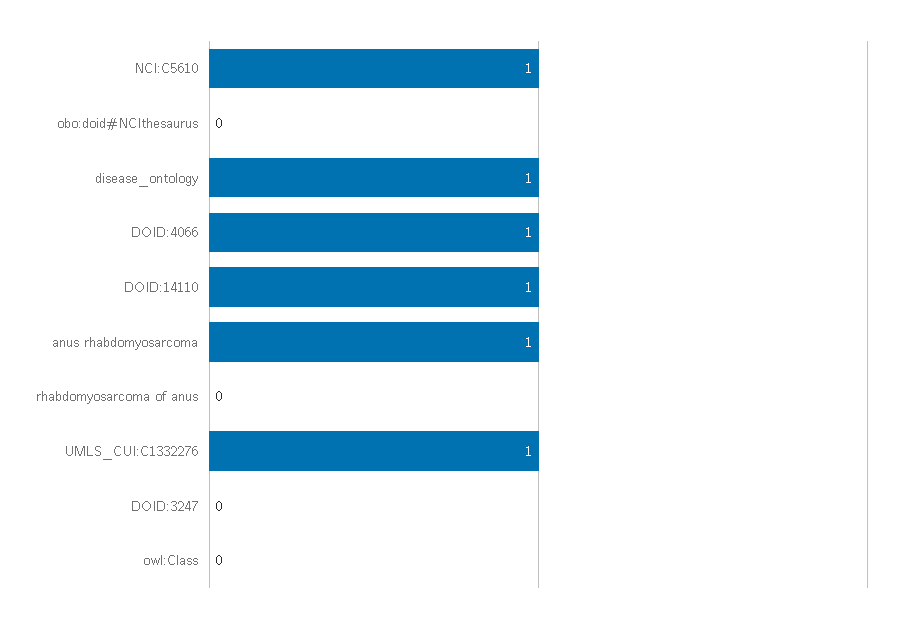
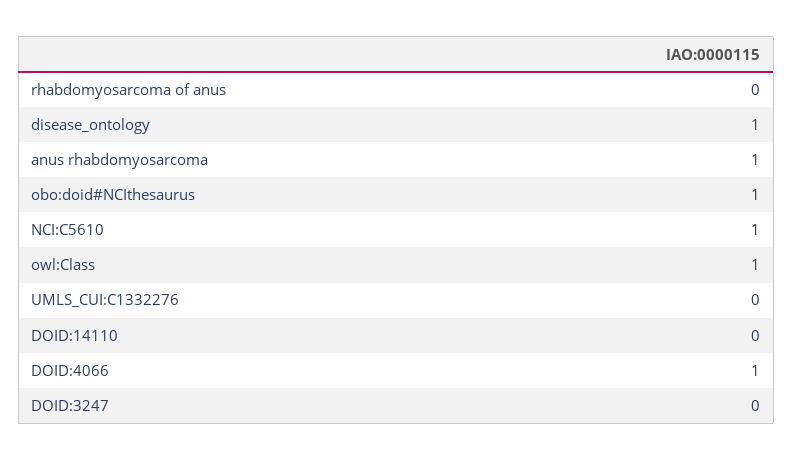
  {
    "NCI:C5610": 1,
-   "obo:doid#NCIthesaurus": 0,
+   "obo:doid#NCIthesaurus": 1,
    "disease_ontology": 1,
    "DOID:4066": 1,
-   "DOID:14110": 1,
+   "DOID:14110": 0,
    "anus rhabdomyosarcoma": 1,
    "rhabdomyosarcoma of anus": 0,
-   "UMLS_CUI:C1332276": 1,
+   "UMLS_CUI:C1332276": 0,
    "DOID:3247": 0,
-   "owl:Class": 0
+   "owl:Class": 1
  }

